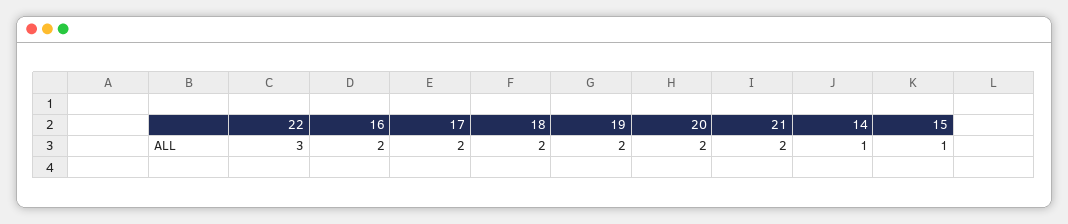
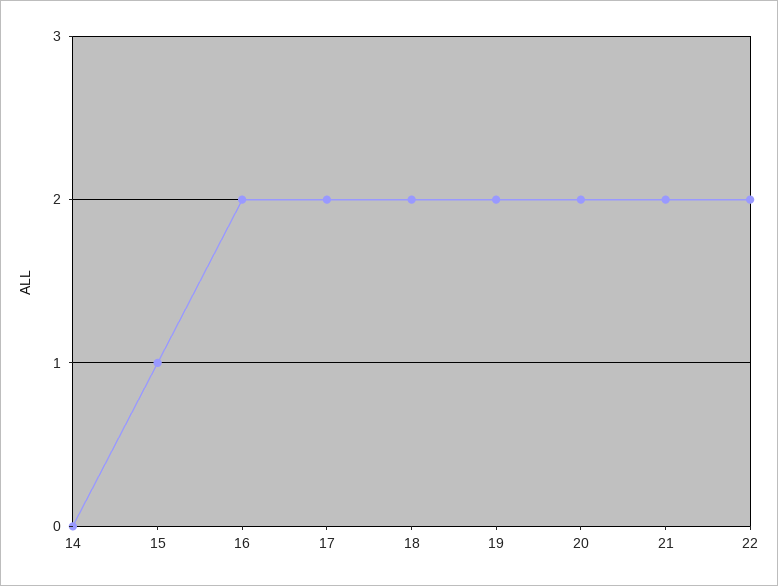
  {
-   "22": 3,
+   "22": 2,
    "16": 2,
    "17": 2,
    "18": 2,
    "19": 2,
    "20": 2,
    "21": 2,
-   "14": 1,
+   "14": 0,
    "15": 1
  }

